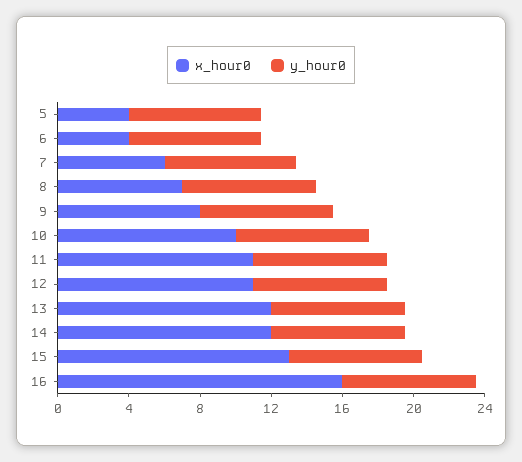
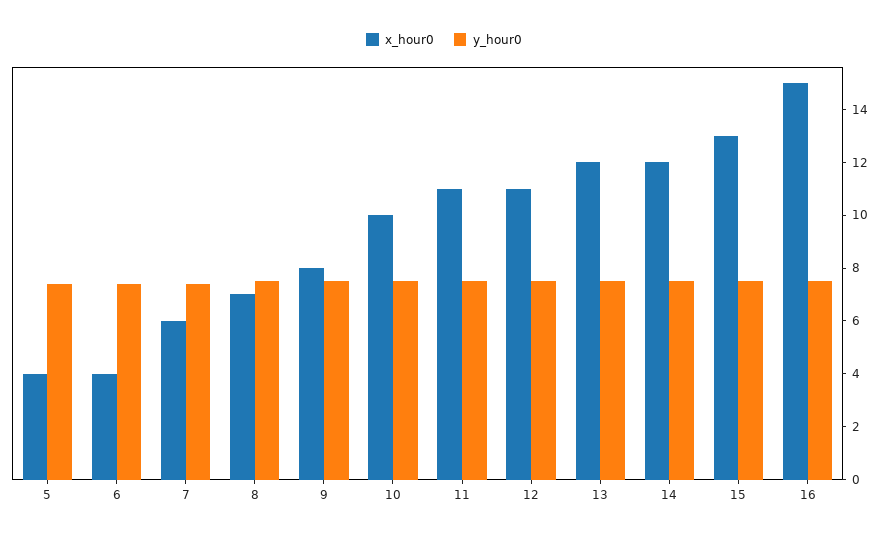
  {
    "x_hour0": {
      "5": 4,
      "6": 4,
      "7": 6,
      "8": 7,
      "9": 8,
      "10": 10,
      "11": 11,
      "12": 11,
      "13": 12,
      "14": 12,
      "15": 13,
-     "16": 16
+     "16": 15
    },
    "y_hour0": {
      "5": 7.5,
      "6": 7.5,
      "7": 7.5,
      "8": 7.5,
      "9": 7.5,
      "10": 7.5,
      "11": 7.5,
      "12": 7.5,
      "13": 7.5,
      "14": 7.5,
      "15": 7.5,
      "16": 7.5
    }
  }

